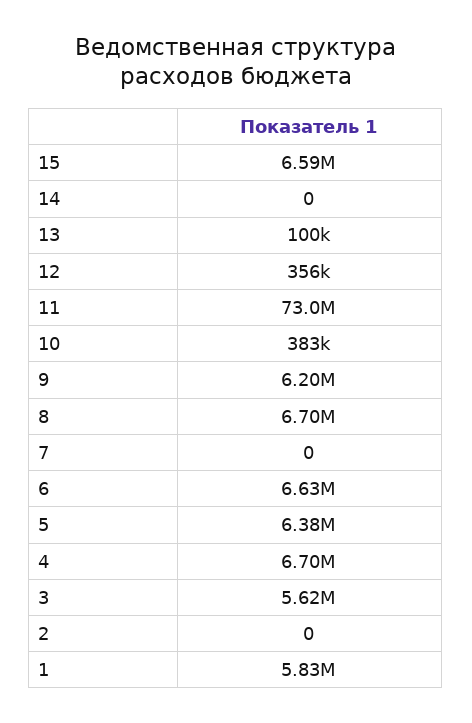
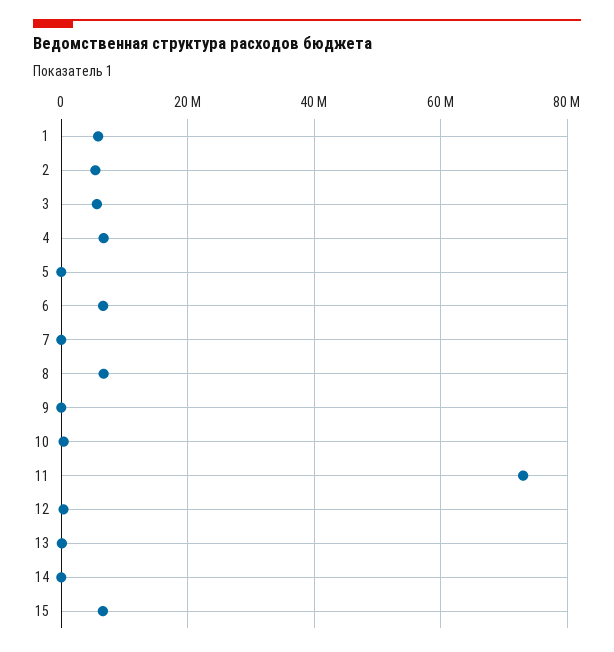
  {
    "15": 6590000,
    "14": 0,
    "13": 100000,
    "12": 356000,
    "11": 73000000,
    "10": 383000,
-   "9": 6200000,
+   "9": 0,
    "8": 6700000,
    "7": 0,
    "6": 6630000,
-   "5": 6380000,
+   "5": 0,
    "4": 6700000,
    "3": 5620000,
-   "2": 0,
+   "2": 6000000,
    "1": 5830000
  }

